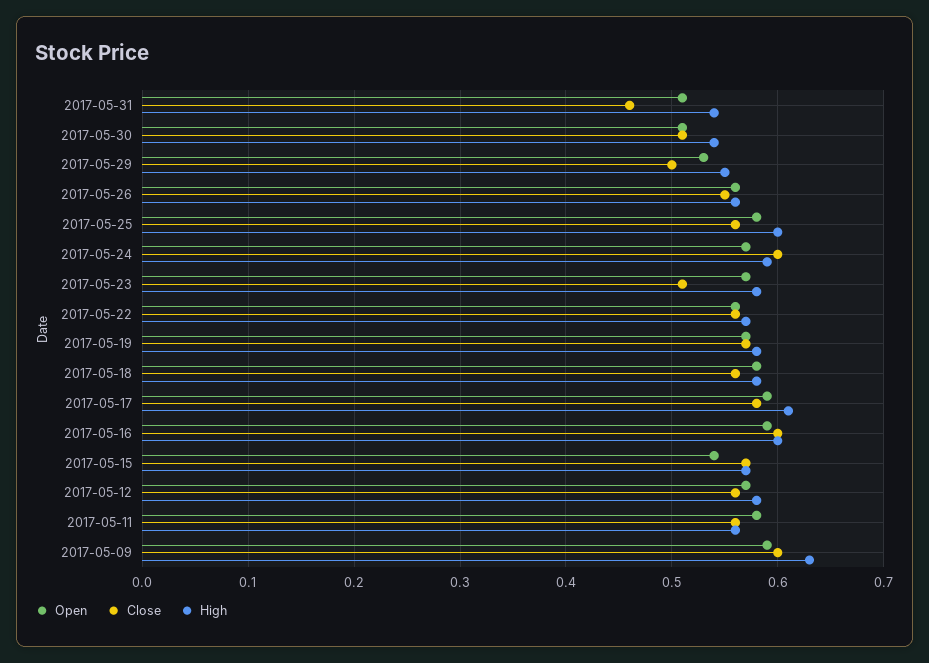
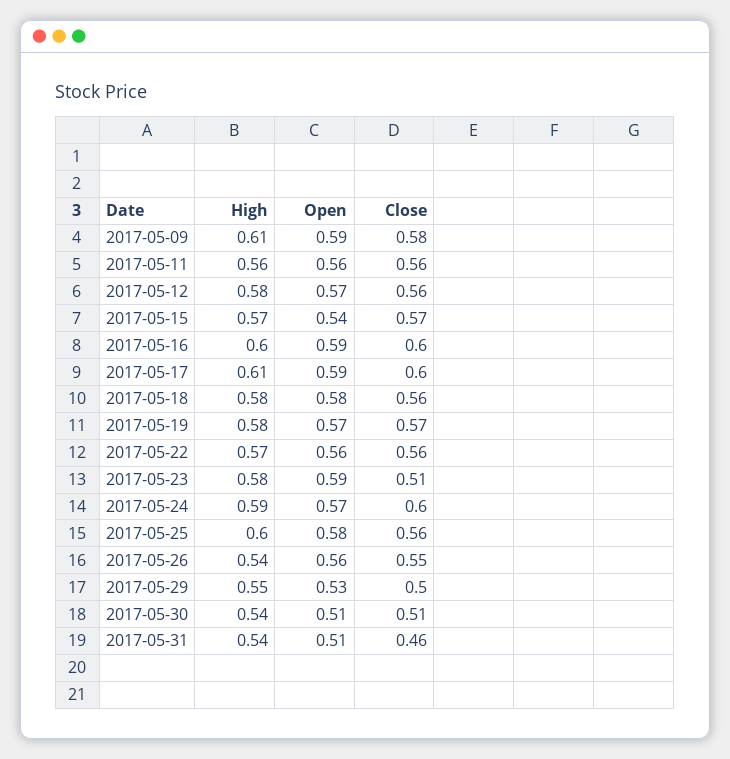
  {
    "Open": {
      "2017-05-31": 0.51,
      "2017-05-30": 0.51,
      "2017-05-29": 0.53,
      "2017-05-26": 0.56,
      "2017-05-25": 0.58,
      "2017-05-24": 0.57,
-     "2017-05-23": 0.57,
+     "2017-05-23": 0.59,
      "2017-05-22": 0.56,
      "2017-05-19": 0.57,
      "2017-05-18": 0.58,
      "2017-05-17": 0.59,
      "2017-05-16": 0.59,
      "2017-05-15": 0.54,
      "2017-05-12": 0.57,
-     "2017-05-11": 0.58,
+     "2017-05-11": 0.56,
      "2017-05-09": 0.59
    },
    "Close": {
      "2017-05-31": 0.46,
      "2017-05-30": 0.51,
      "2017-05-29": 0.5,
      "2017-05-26": 0.55,
      "2017-05-25": 0.56,
      "2017-05-24": 0.6,
      "2017-05-23": 0.51,
      "2017-05-22": 0.56,
      "2017-05-19": 0.57,
      "2017-05-18": 0.56,
-     "2017-05-17": 0.58,
+     "2017-05-17": 0.6,
      "2017-05-16": 0.6,
      "2017-05-15": 0.57,
      "2017-05-12": 0.56,
      "2017-05-11": 0.56,
-     "2017-05-09": 0.6
+     "2017-05-09": 0.58
    },
    "High": {
      "2017-05-31": 0.54,
      "2017-05-30": 0.54,
      "2017-05-29": 0.55,
-     "2017-05-26": 0.56,
+     "2017-05-26": 0.54,
      "2017-05-25": 0.6,
      "2017-05-24": 0.59,
      "2017-05-23": 0.58,
      "2017-05-22": 0.57,
      "2017-05-19": 0.58,
      "2017-05-18": 0.58,
      "2017-05-17": 0.61,
      "2017-05-16": 0.6,
      "2017-05-15": 0.57,
      "2017-05-12": 0.58,
      "2017-05-11": 0.56,
-     "2017-05-09": 0.63
+     "2017-05-09": 0.61
    }
  }

